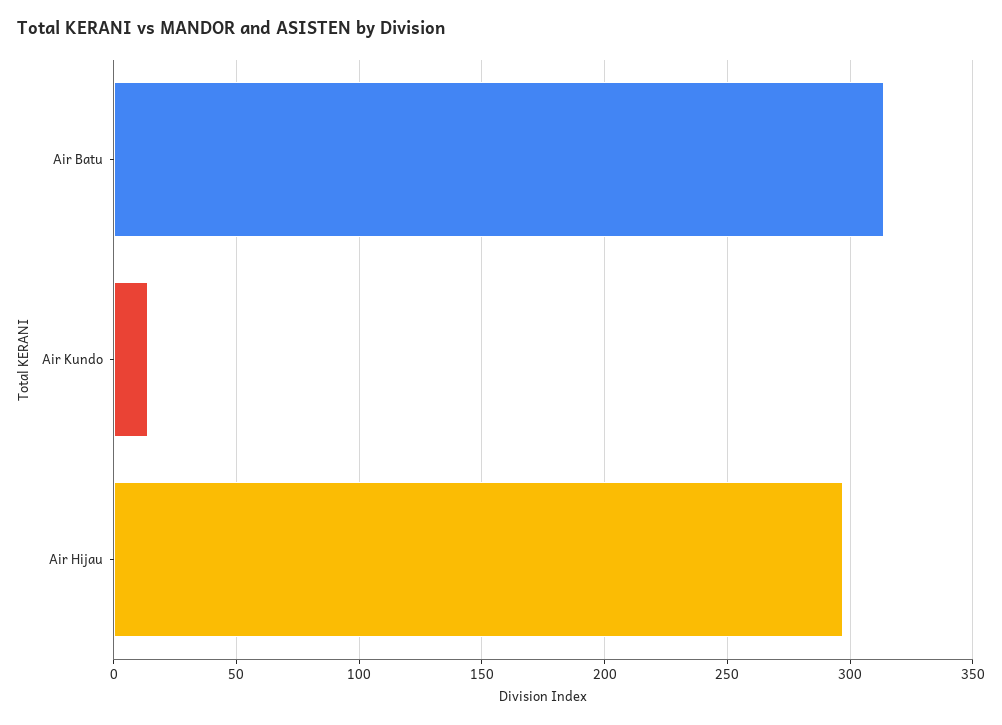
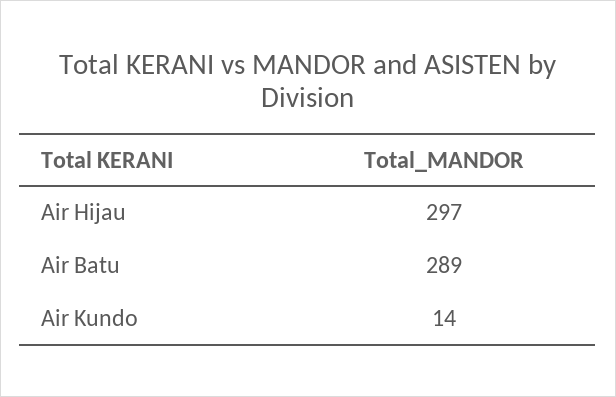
  {
-   "Air Batu": 315,
+   "Air Batu": 289,
    "Air Kundo": 14,
    "Air Hijau": 297
  }

